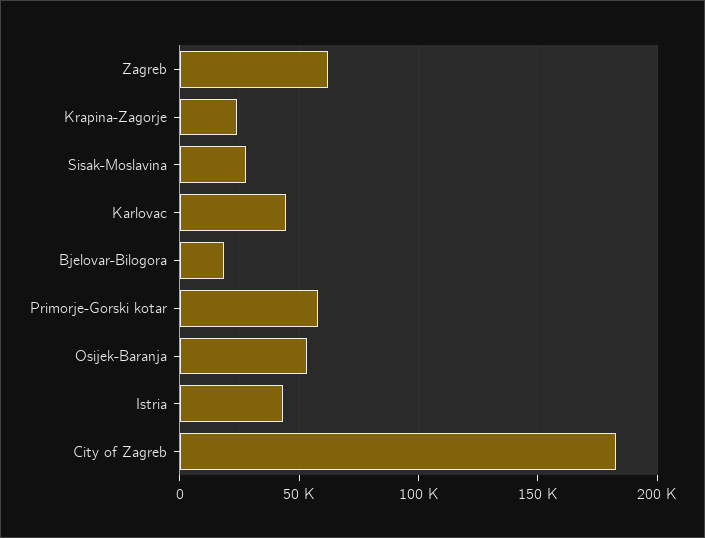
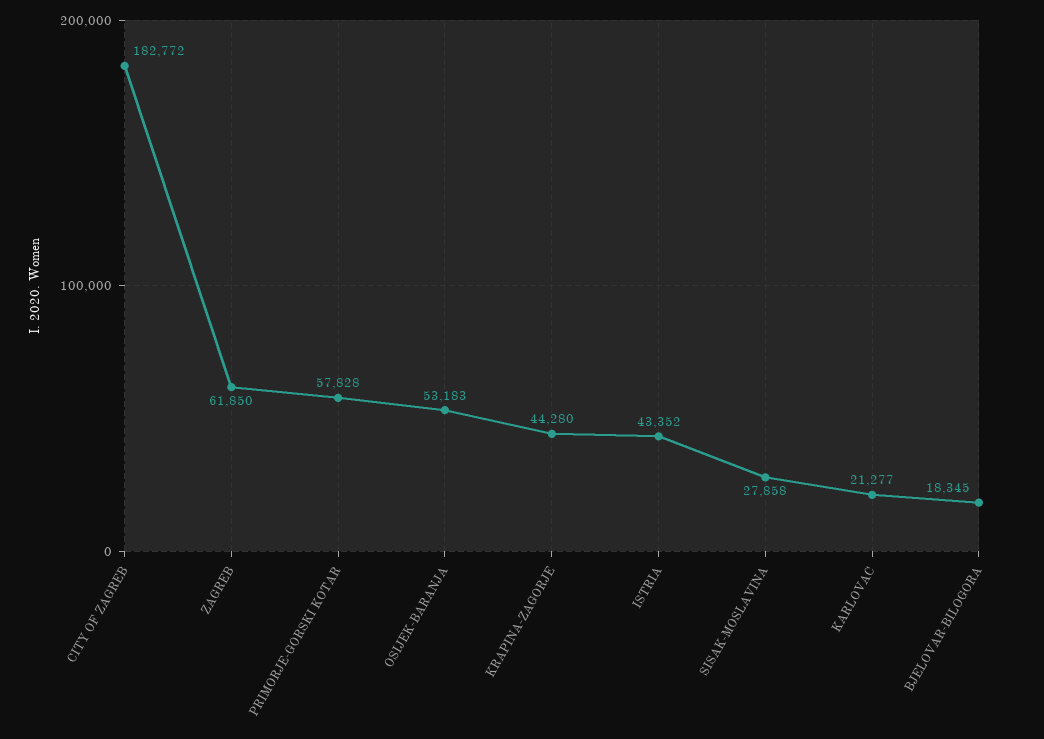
  {
    "Zagreb": 61850,
-   "Krapina-Zagorje": 25000,
+   "Krapina-Zagorje": 44280,
    "Sisak-Moslavina": 27858,
-   "Karlovac": 45000,
+   "Karlovac": 21277,
    "Bjelovar-Bilogora": 18345,
    "Primorje-Gorski kotar": 57828,
    "Osijek-Baranja": 53183,
    "Istria": 43352,
    "City of Zagreb": 182772
  }

